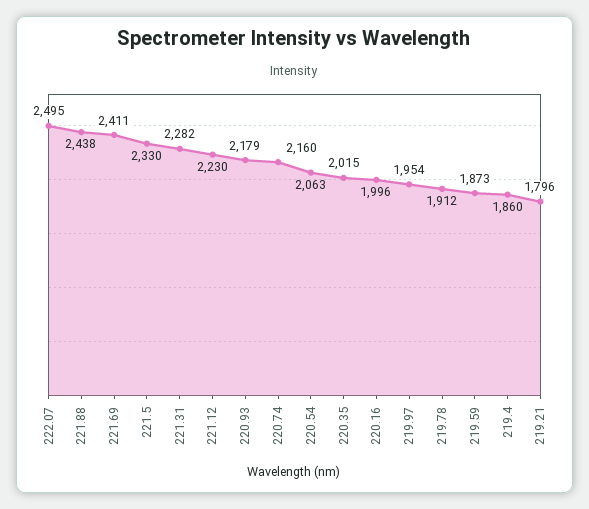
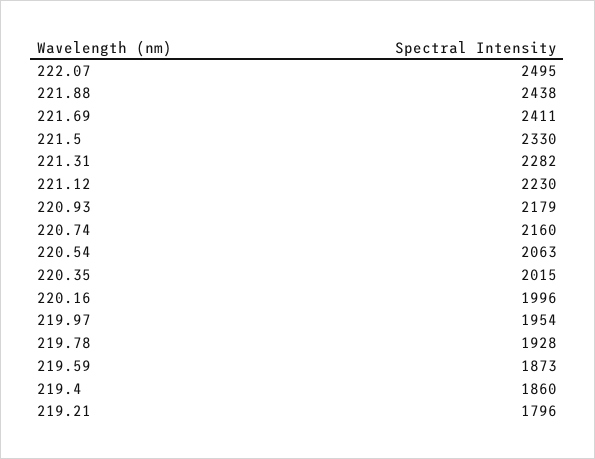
  {
    "222.07": 2495,
    "221.88": 2438,
    "221.69": 2411,
    "221.5": 2330,
    "221.31": 2282,
    "221.12": 2230,
    "220.93": 2179,
    "220.74": 2160,
    "220.54": 2063,
    "220.35": 2015,
    "220.16": 1996,
    "219.97": 1954,
-   "219.78": 1912,
+   "219.78": 1928,
    "219.59": 1873,
    "219.4": 1860,
    "219.21": 1796
  }

